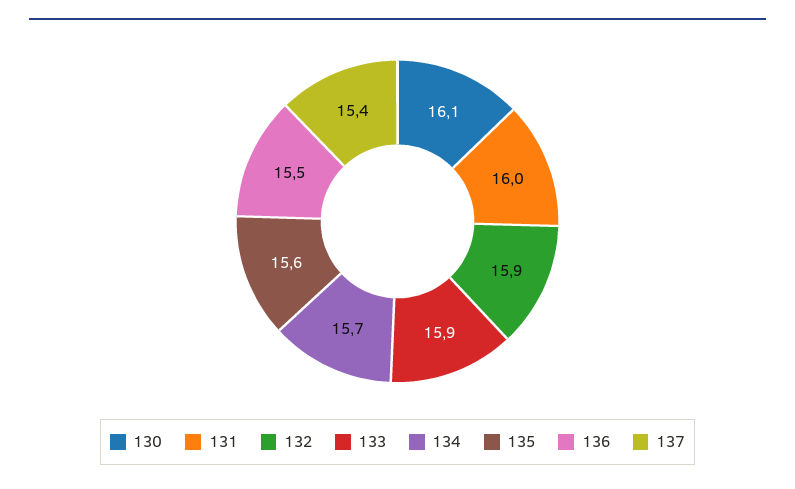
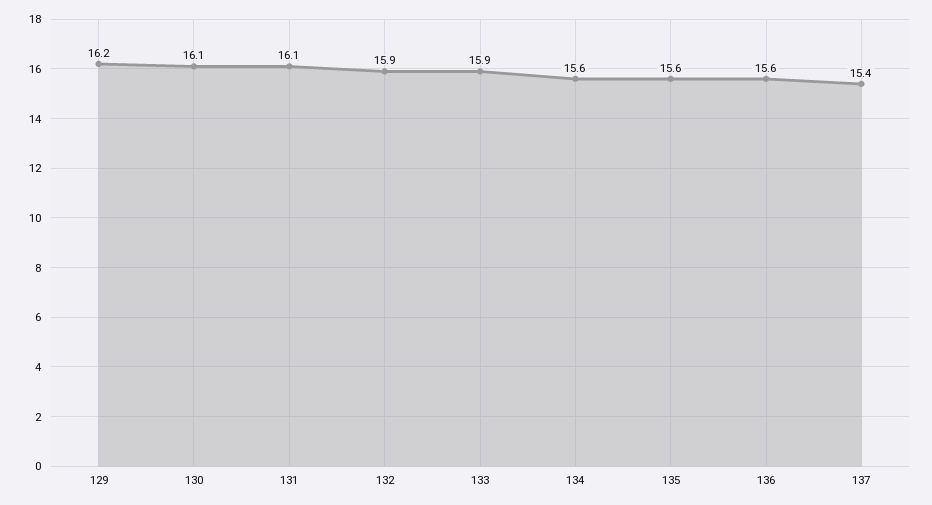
  {
    "130": 16.1,
-   "131": 16,
+   "131": 16.1,
    "132": 15.9,
    "133": 15.9,
-   "134": 15.7,
+   "134": 15.6,
    "135": 15.6,
-   "136": 15.5,
+   "136": 15.6,
-   "137": 15.4
+   "137": 15.4,
+   "129": 16.2
  }

